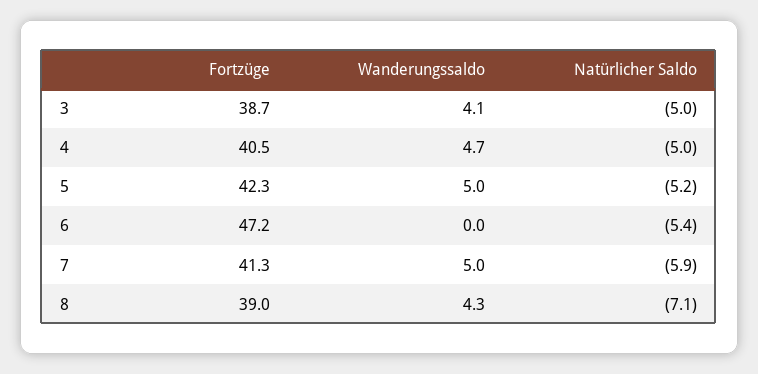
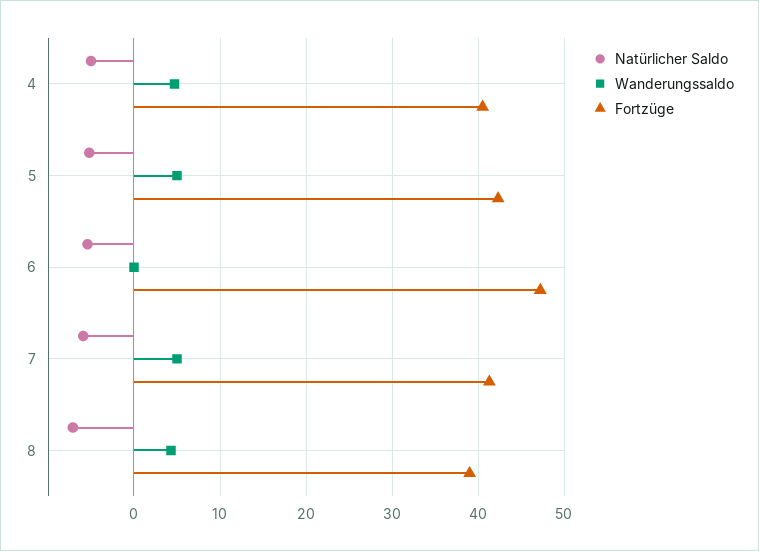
  {
    "Fortzüge": {
-     "3": 38.7,
      "4": 40.5,
      "5": 42.3,
      "6": 47.2,
      "7": 41.3,
      "8": 39
    },
    "Wanderungssaldo": {
-     "3": 4.1,
      "4": 4.7,
      "5": 5,
      "6": 0,
      "7": 5,
      "8": 4.3
    },
    "Natürlicher Saldo": {
-     "3": -5,
      "4": -5,
      "5": -5.2,
      "6": -5.4,
      "7": -5.9,
      "8": -7.1
    }
  }

